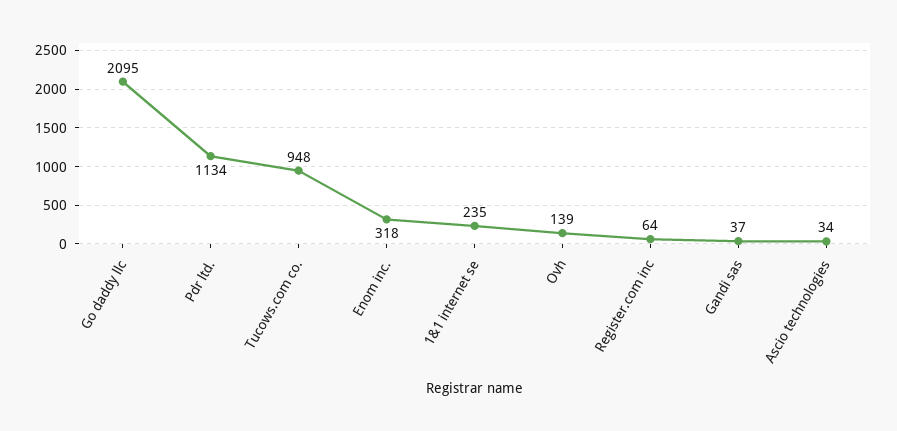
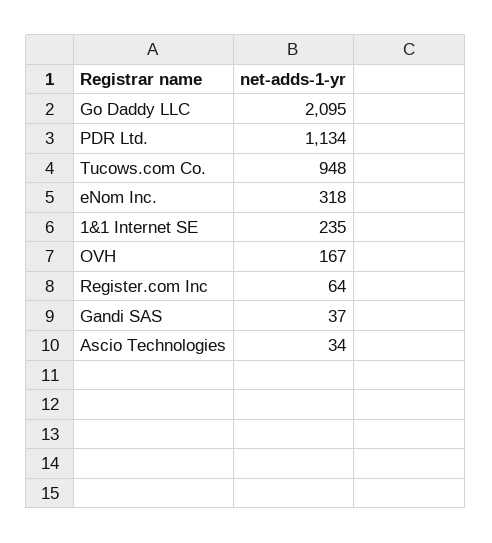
  {
    "Go daddy llc": 2095,
    "Pdr ltd.": 1134,
    "Tucows.com co.": 948,
    "Enom inc.": 318,
    "1&1 internet se": 235,
-   "Ovh": 139,
+   "Ovh": 167,
    "Register.com inc": 64,
    "Gandi sas": 37,
    "Ascio technologies": 34
  }

